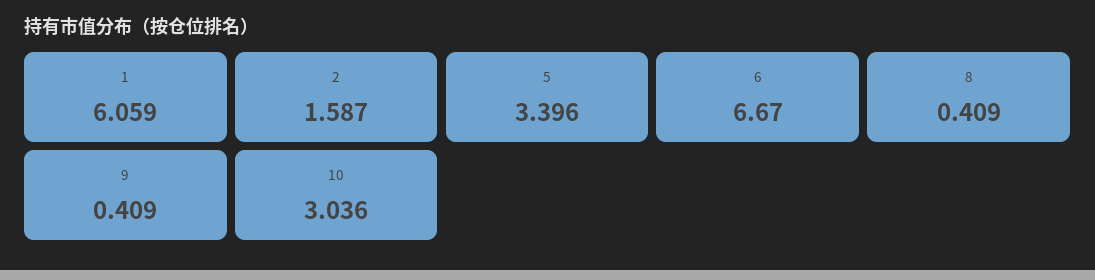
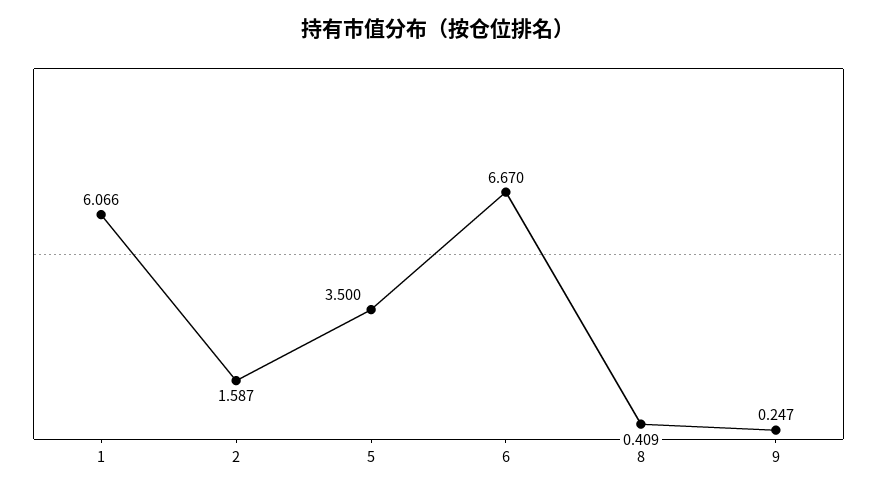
  {
-   "1": 6.059,
+   "1": 6.066,
    "2": 1.587,
-   "5": 3.396,
+   "5": 3.5,
    "6": 6.67,
    "8": 0.409,
-   "9": 0.409,
+   "9": 0.247
-   "10": 3.036
  }

